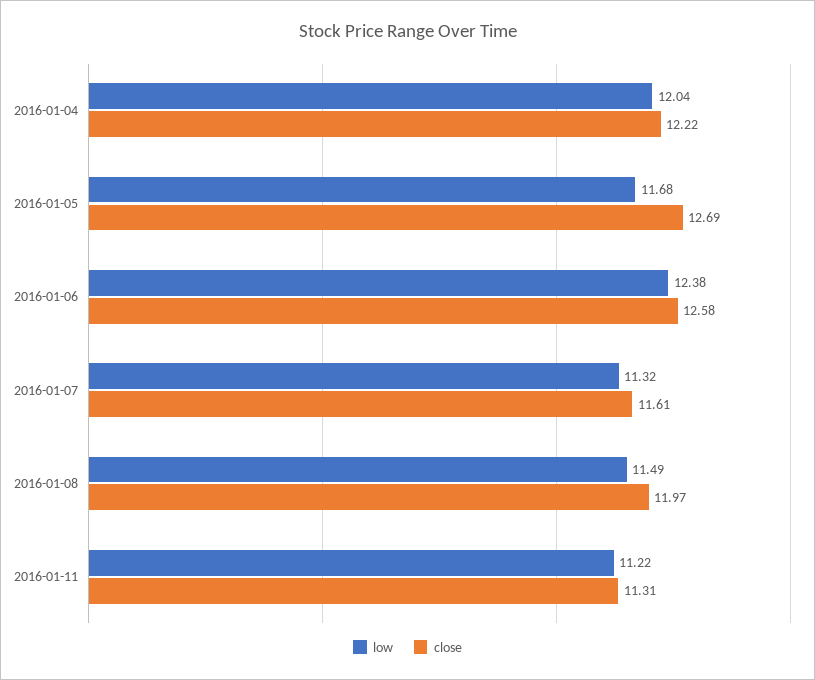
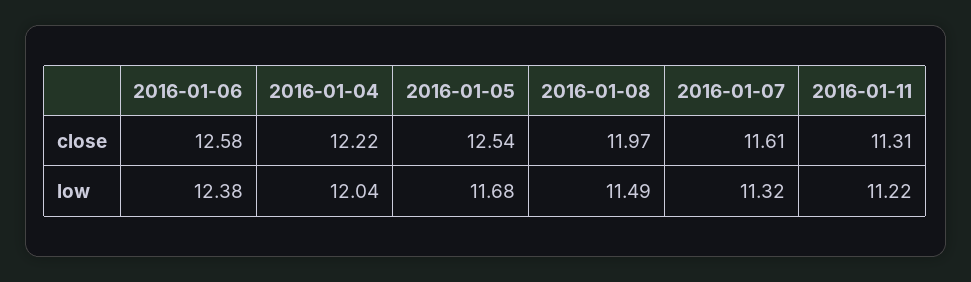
  {
    "low": {
      "2016-01-04": 12.04,
      "2016-01-05": 11.68,
      "2016-01-06": 12.38,
      "2016-01-07": 11.32,
      "2016-01-08": 11.49,
      "2016-01-11": 11.22
    },
    "close": {
      "2016-01-04": 12.22,
-     "2016-01-05": 12.69,
+     "2016-01-05": 12.54,
      "2016-01-06": 12.58,
      "2016-01-07": 11.61,
      "2016-01-08": 11.97,
      "2016-01-11": 11.31
    }
  }

